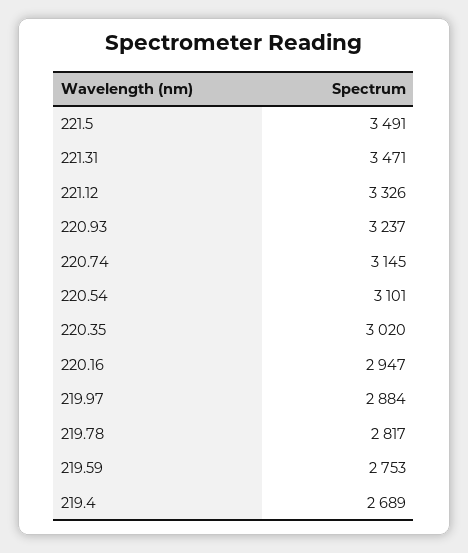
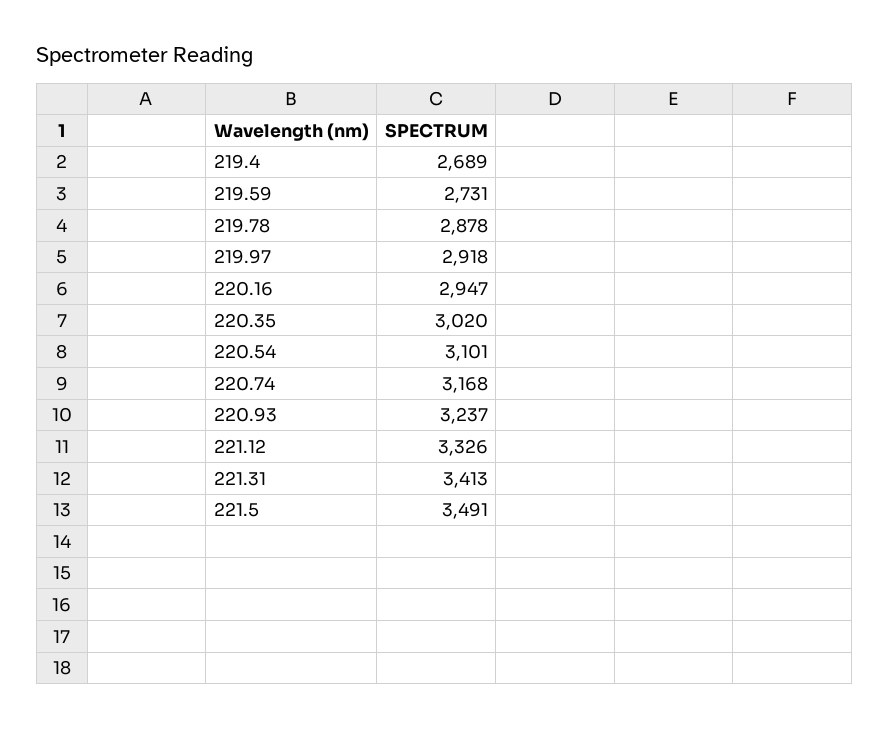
  {
    "221.5": 3491,
-   "221.31": 3471,
+   "221.31": 3413,
    "221.12": 3326,
    "220.93": 3237,
-   "220.74": 3145,
+   "220.74": 3168,
    "220.54": 3101,
    "220.35": 3020,
    "220.16": 2947,
-   "219.97": 2884,
+   "219.97": 2918,
-   "219.78": 2817,
+   "219.78": 2878,
-   "219.59": 2753,
+   "219.59": 2731,
    "219.4": 2689
  }

